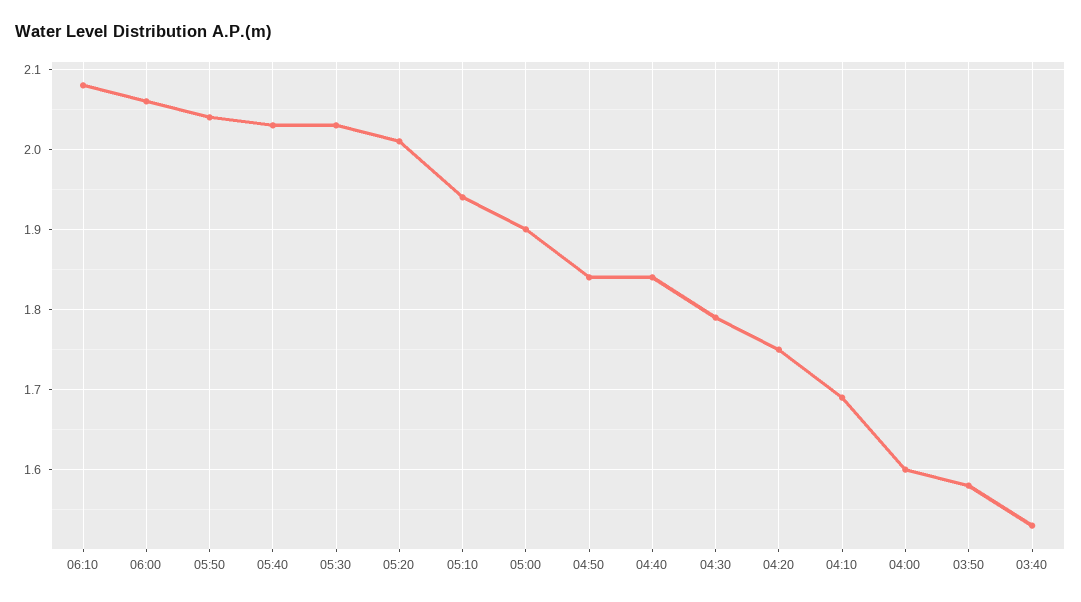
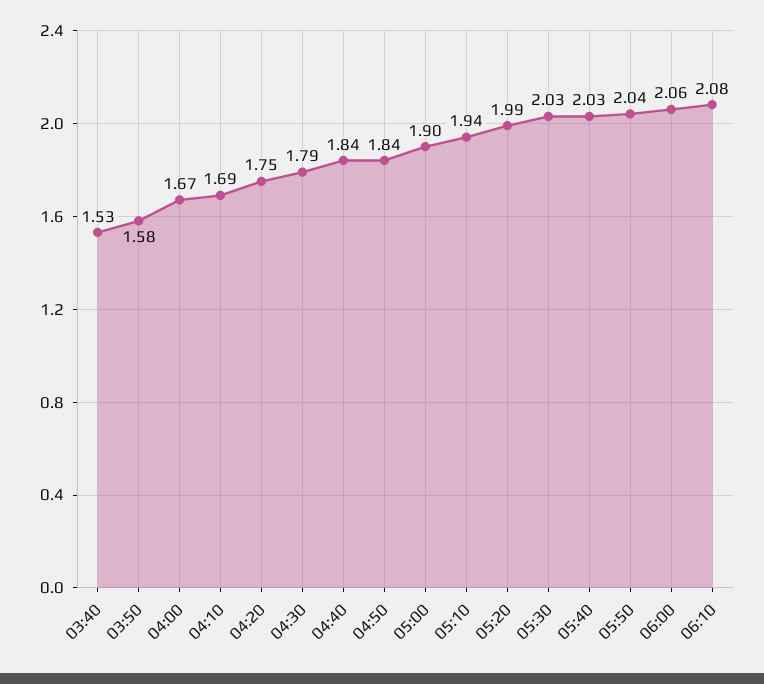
  {
    "06:10": 2.08,
    "06:00": 2.06,
    "05:50": 2.04,
    "05:40": 2.03,
    "05:30": 2.03,
-   "05:20": 2.01,
+   "05:20": 1.99,
    "05:10": 1.94,
    "05:00": 1.9,
    "04:50": 1.84,
    "04:40": 1.84,
    "04:30": 1.79,
    "04:20": 1.75,
    "04:10": 1.69,
-   "04:00": 1.6,
+   "04:00": 1.67,
    "03:50": 1.58,
    "03:40": 1.53
  }

